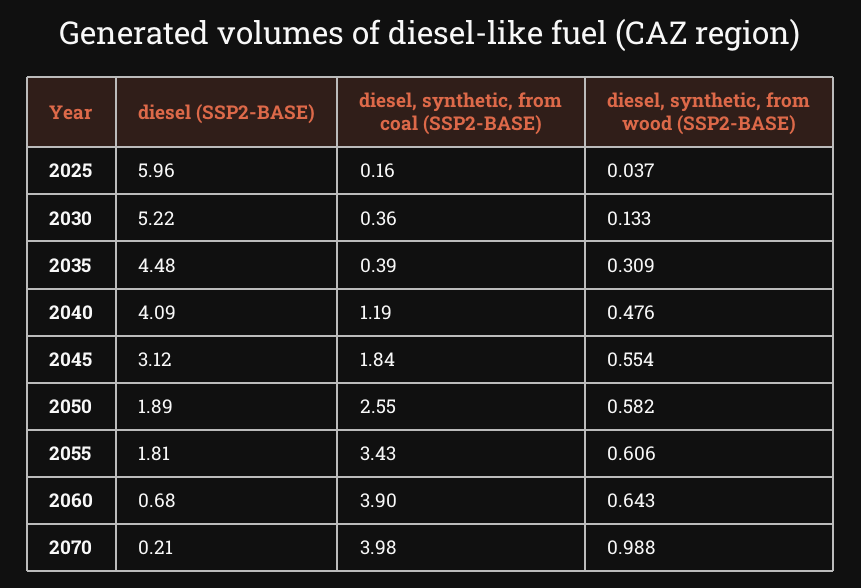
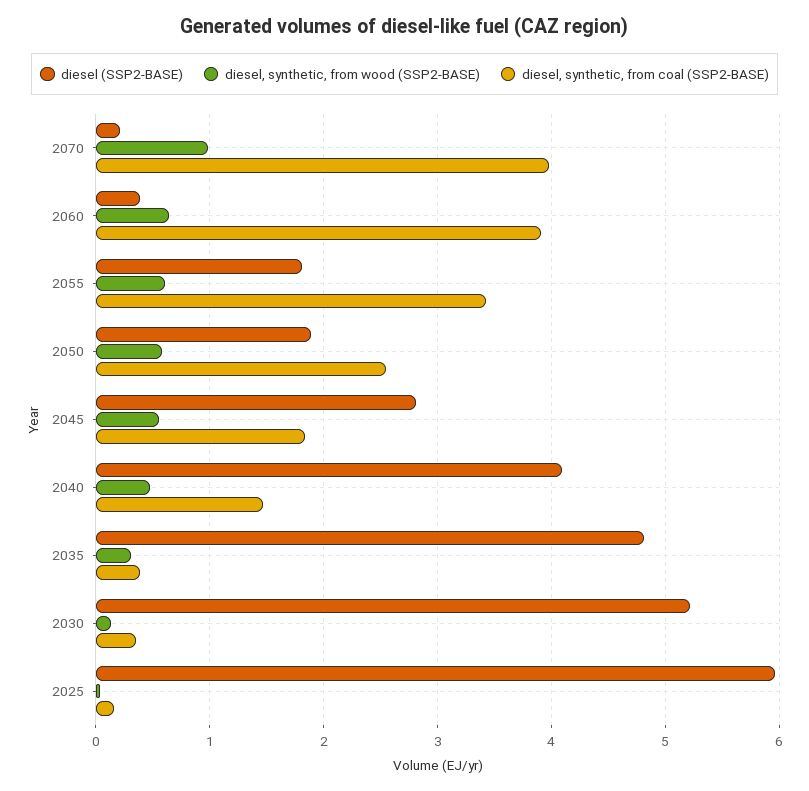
  {
    "diesel (SSP2-BASE)": {
      "2025": 5.96,
      "2030": 5.22,
-     "2035": 4.48,
+     "2035": 4.8,
      "2040": 4.09,
-     "2045": 3.12,
+     "2045": 2.8,
      "2050": 1.89,
      "2055": 1.81,
-     "2060": 0.68,
+     "2060": 0.4,
      "2070": 0.21
    },
    "diesel, synthetic, from coal (SSP2-BASE)": {
      "2025": 0.16,
      "2030": 0.36,
      "2035": 0.39,
-     "2040": 1.19,
+     "2040": 1.5,
      "2045": 1.84,
      "2050": 2.55,
      "2055": 3.43,
      "2060": 3.9,
      "2070": 3.98
    },
    "diesel, synthetic, from wood (SSP2-BASE)": {
      "2025": 0.037,
      "2030": 0.133,
      "2035": 0.309,
      "2040": 0.476,
      "2045": 0.554,
      "2050": 0.582,
      "2055": 0.606,
      "2060": 0.643,
      "2070": 0.988
    }
  }

